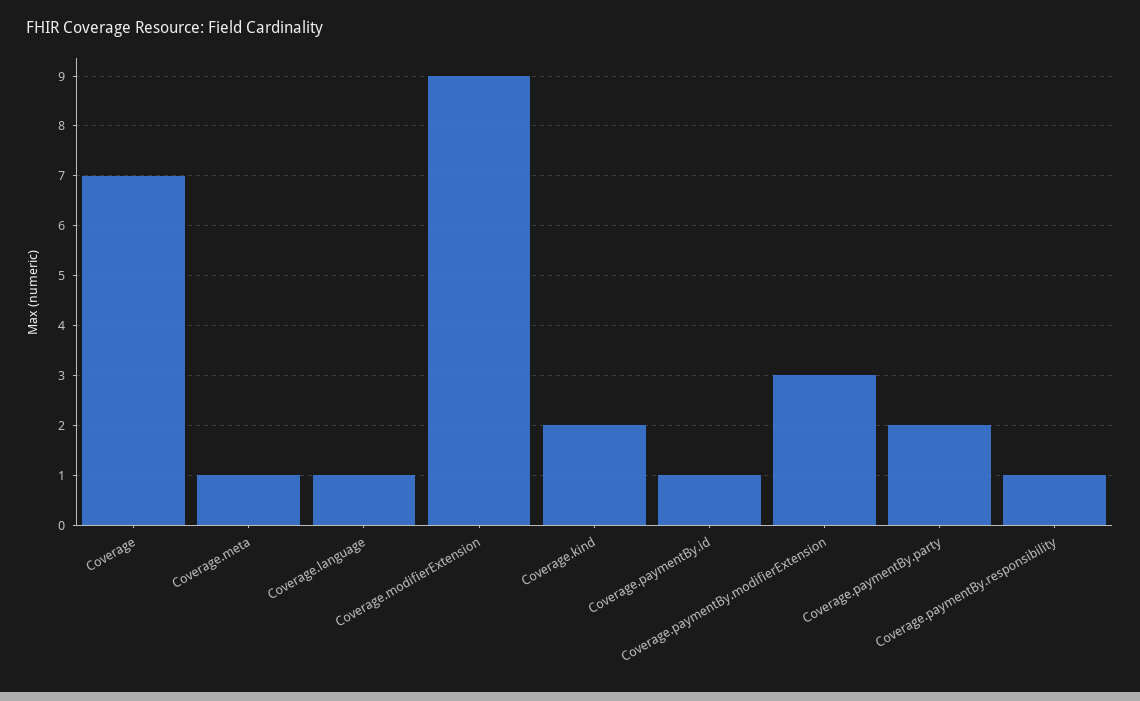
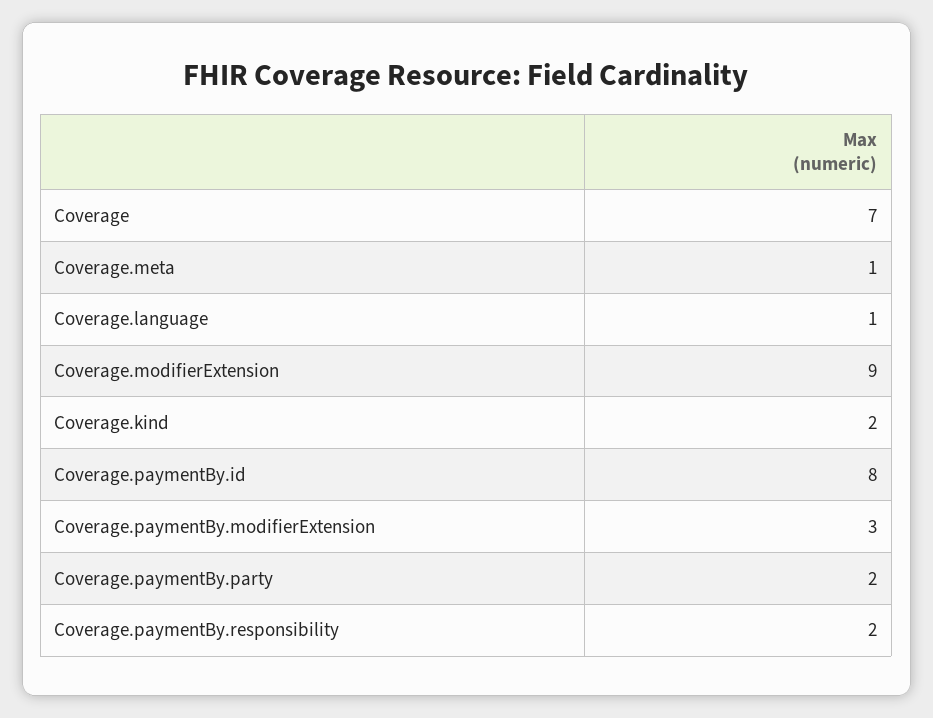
  {
    "Coverage": 7,
    "Coverage.meta": 1,
    "Coverage.language": 1,
    "Coverage.modifierExtension": 9,
    "Coverage.kind": 2,
-   "Coverage.paymentBy.id": 1,
+   "Coverage.paymentBy.id": 8,
    "Coverage.paymentBy.modifierExtension": 3,
    "Coverage.paymentBy.party": 2,
-   "Coverage.paymentBy.responsibility": 1
+   "Coverage.paymentBy.responsibility": 2
  }

